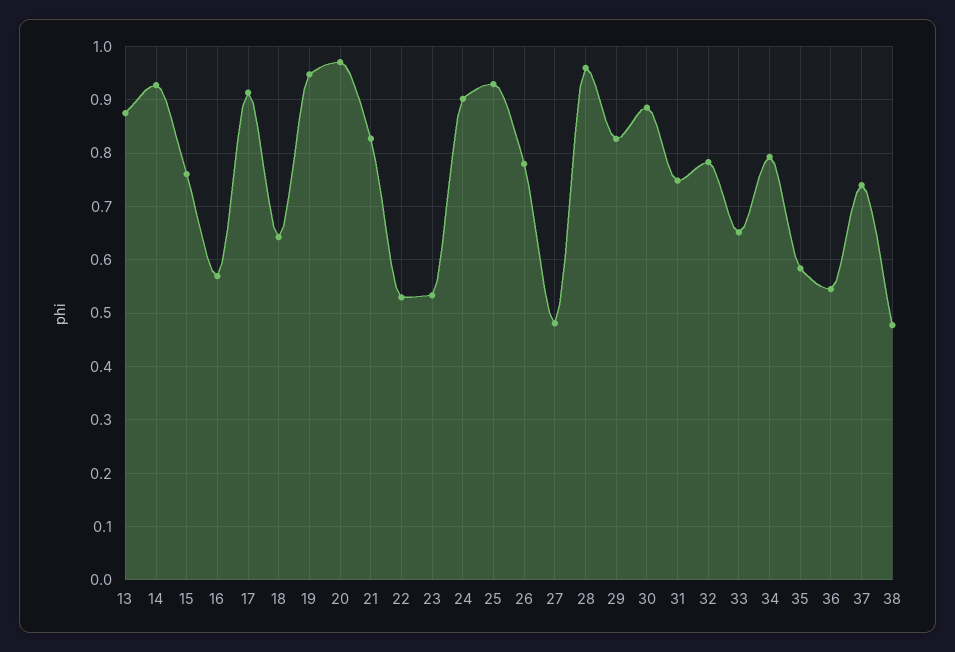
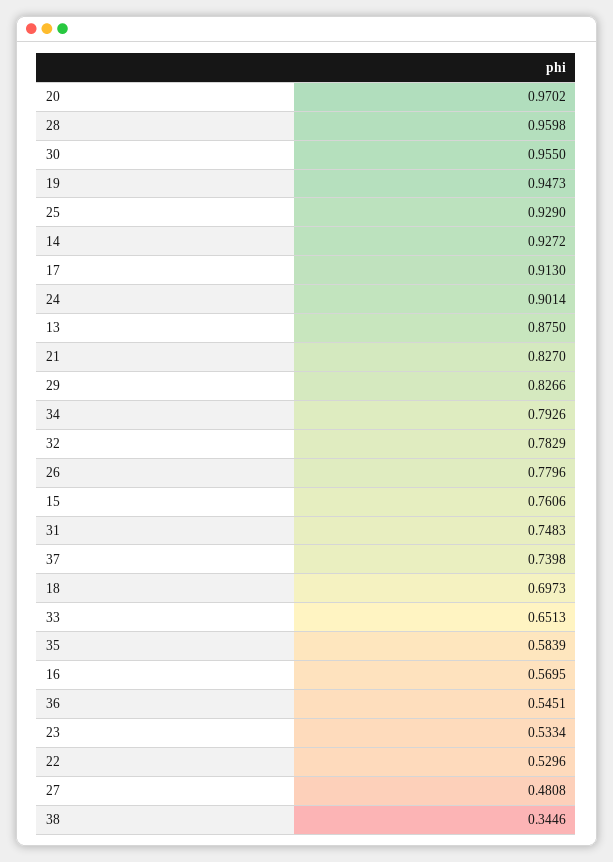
  {
    "13": 0.875,
    "14": 0.9272,
    "15": 0.7606,
    "16": 0.5695,
    "17": 0.913,
-   "18": 0.64,
+   "18": 0.6973,
    "19": 0.9473,
    "20": 0.9702,
    "21": 0.827,
    "22": 0.5296,
    "23": 0.5334,
    "24": 0.9014,
    "25": 0.929,
    "26": 0.7796,
    "27": 0.4808,
    "28": 0.9598,
    "29": 0.8266,
-   "30": 0.88,
+   "30": 0.955,
    "31": 0.7483,
    "32": 0.7829,
    "33": 0.6513,
    "34": 0.7926,
    "35": 0.5839,
    "36": 0.5451,
    "37": 0.7398,
-   "38": 0.48
+   "38": 0.3446
  }

